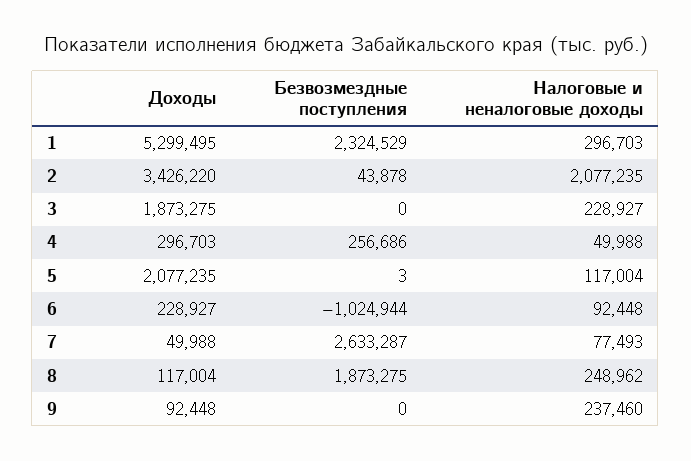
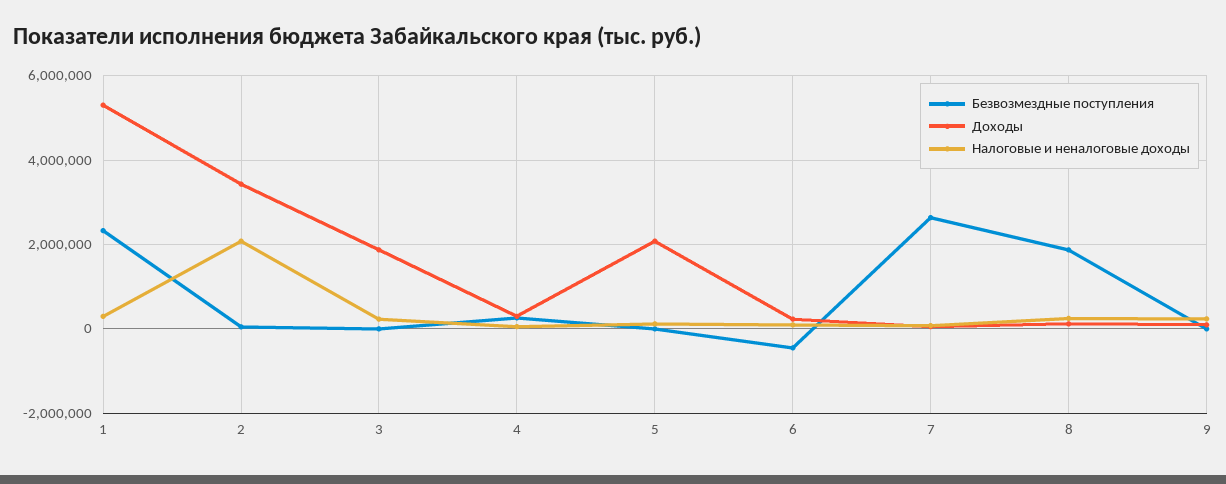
  {
    "Доходы": {
      "1": 5299495,
      "2": 3426220,
      "3": 1873275,
      "4": 296703,
      "5": 2077235,
      "6": 228927,
      "7": 49988,
      "8": 117004,
      "9": 92448
    },
    "Безвозмездные поступления": {
      "1": 2324529,
      "2": 43878,
      "3": 0,
      "4": 256686,
      "5": 3,
-     "6": -1024944,
+     "6": -400000,
      "7": 2633287,
      "8": 1873275,
      "9": 0
    },
    "Налоговые и неналоговые доходы": {
      "1": 296703,
      "2": 2077235,
      "3": 228927,
      "4": 49988,
      "5": 117004,
      "6": 92448,
      "7": 77493,
      "8": 248962,
      "9": 237460
    }
  }

